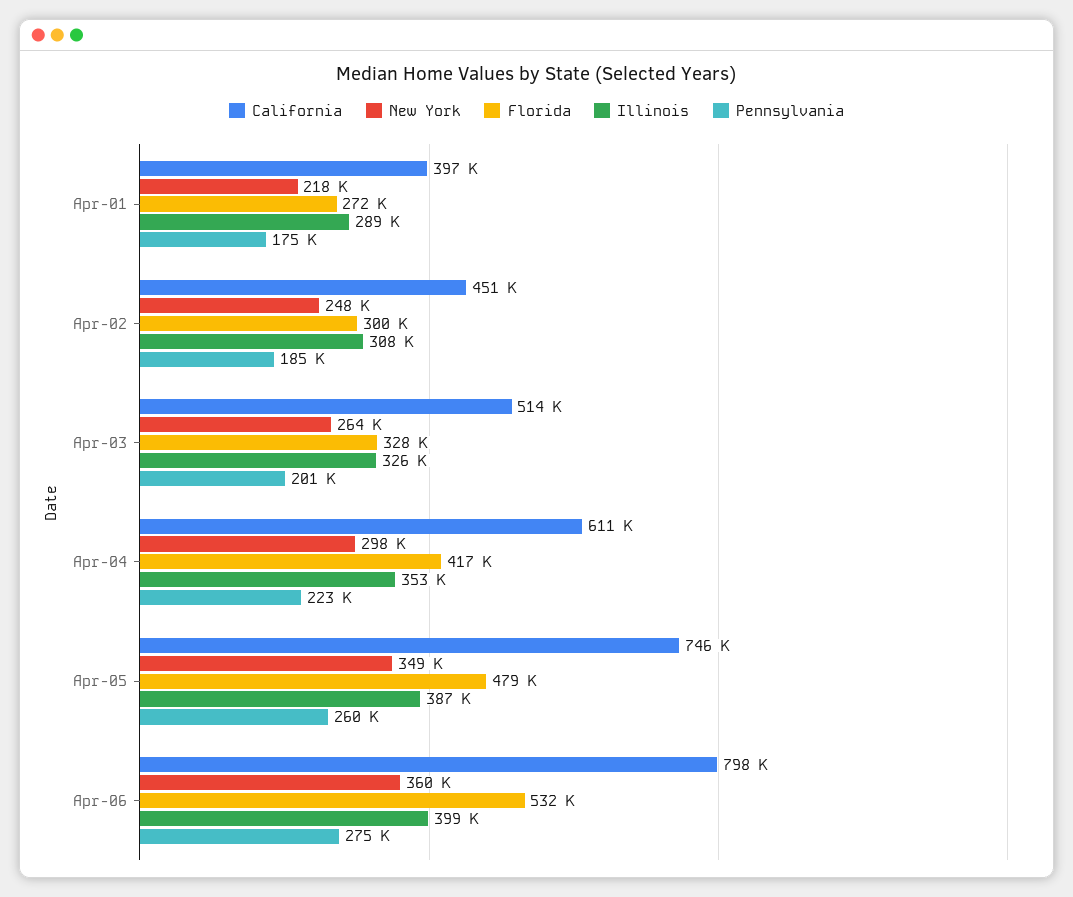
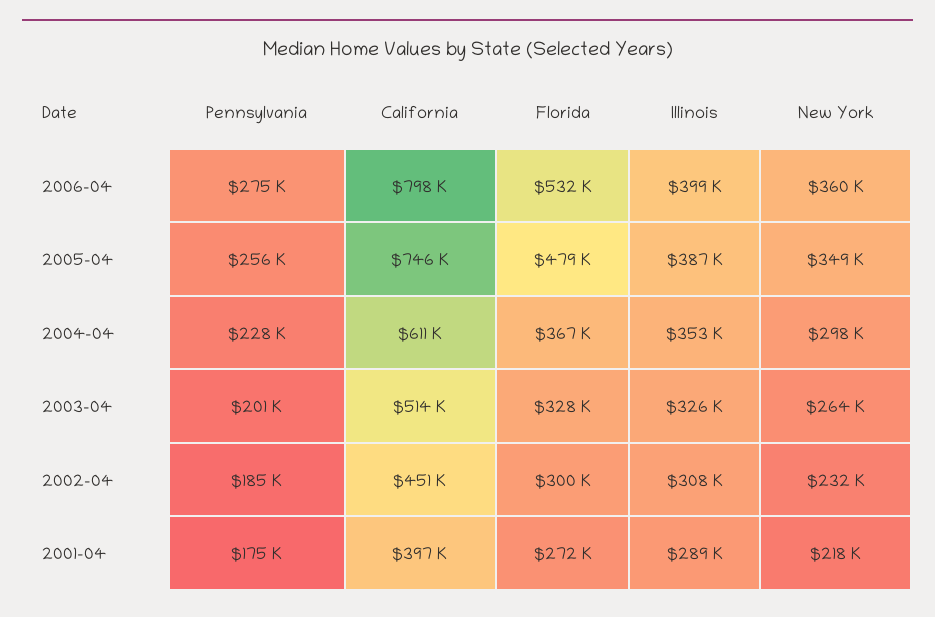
  {
    "California": {
      "Apr-01": 397000,
      "Apr-02": 451000,
      "Apr-03": 514000,
      "Apr-04": 611000,
      "Apr-05": 746000,
      "Apr-06": 798000
    },
    "New York": {
      "Apr-01": 218000,
-     "Apr-02": 248000,
+     "Apr-02": 232000,
      "Apr-03": 264000,
      "Apr-04": 298000,
      "Apr-05": 349000,
      "Apr-06": 360000
    },
    "Florida": {
      "Apr-01": 272000,
      "Apr-02": 300000,
      "Apr-03": 328000,
-     "Apr-04": 417000,
+     "Apr-04": 367000,
      "Apr-05": 479000,
      "Apr-06": 532000
    },
    "Illinois": {
      "Apr-01": 289000,
      "Apr-02": 308000,
      "Apr-03": 326000,
      "Apr-04": 353000,
      "Apr-05": 387000,
      "Apr-06": 399000
    },
    "Pennsylvania": {
      "Apr-01": 175000,
      "Apr-02": 185000,
      "Apr-03": 201000,
-     "Apr-04": 223000,
+     "Apr-04": 228000,
-     "Apr-05": 260000,
+     "Apr-05": 256000,
      "Apr-06": 275000
    }
  }

